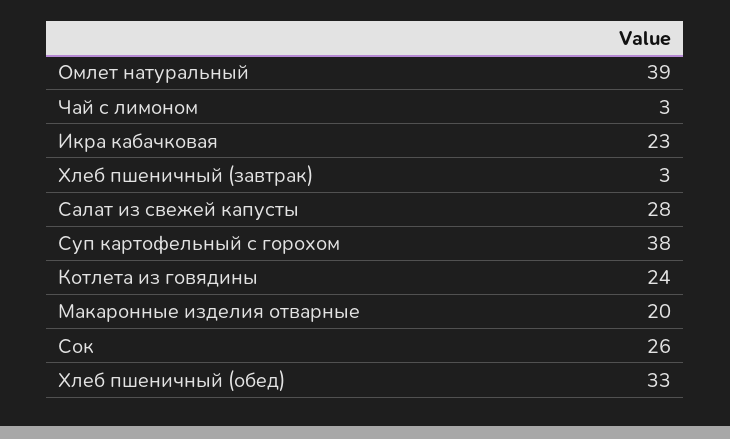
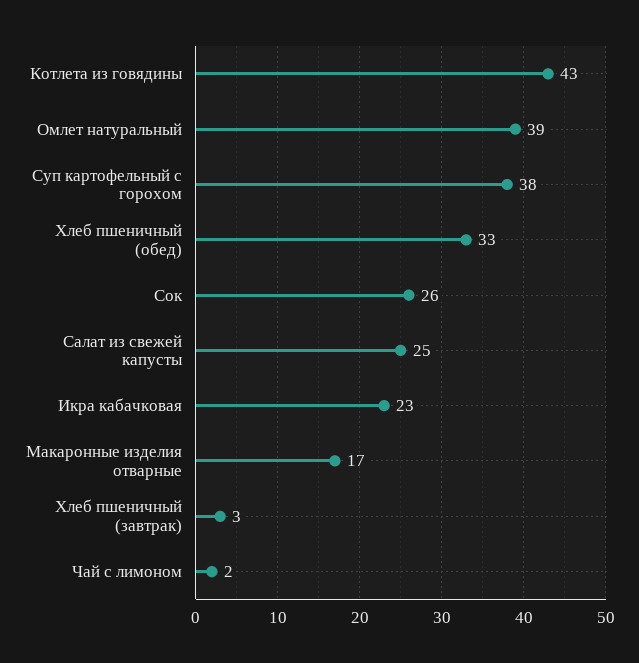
  {
    "Омлет натуральный": 39,
-   "Чай с лимоном": 3,
+   "Чай с лимоном": 2,
    "Икра кабачковая": 23,
    "Хлеб пшеничный (завтрак)": 3,
-   "Салат из свежей капусты": 28,
+   "Салат из свежей капусты": 25,
    "Суп картофельный с горохом": 38,
-   "Котлета из говядины": 24,
+   "Котлета из говядины": 43,
-   "Макаронные изделия отварные": 20,
+   "Макаронные изделия отварные": 17,
    "Сок": 26,
    "Хлеб пшеничный (обед)": 33
  }

